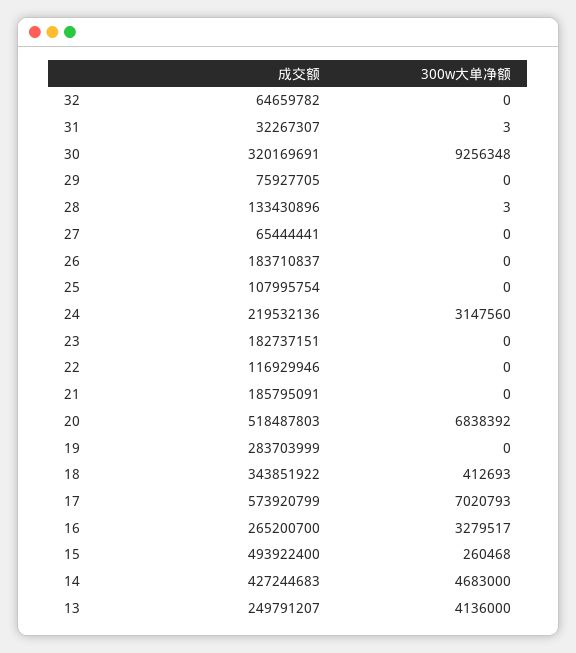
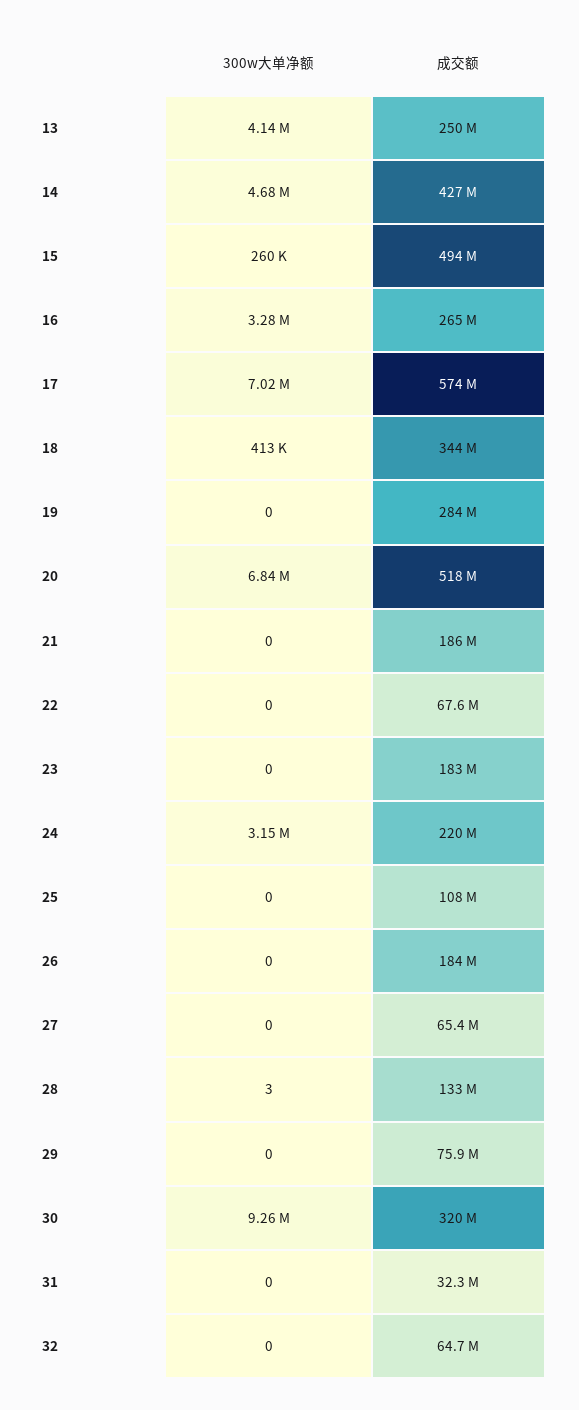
  {
    "成交额": {
      "32": 64659782,
      "31": 32267307,
      "30": 320169691,
      "29": 75927705,
      "28": 133430896,
      "27": 65444441,
      "26": 183710837,
      "25": 107995754,
      "24": 219532136,
      "23": 182737151,
-     "22": 116929946,
+     "22": 67600000,
      "21": 185795091,
      "20": 518487803,
      "19": 283703999,
      "18": 343851922,
      "17": 573920799,
      "16": 265200700,
      "15": 493922400,
      "14": 427244683,
      "13": 249791207
    },
    "300w大单净额": {
      "32": 0,
-     "31": 3,
+     "31": 0,
      "30": 9256348,
      "29": 0,
      "28": 3,
      "27": 0,
      "26": 0,
      "25": 0,
      "24": 3147560,
      "23": 0,
      "22": 0,
      "21": 0,
      "20": 6838392,
      "19": 0,
      "18": 412693,
      "17": 7020793,
      "16": 3279517,
      "15": 260468,
      "14": 4683000,
      "13": 4136000
    }
  }

